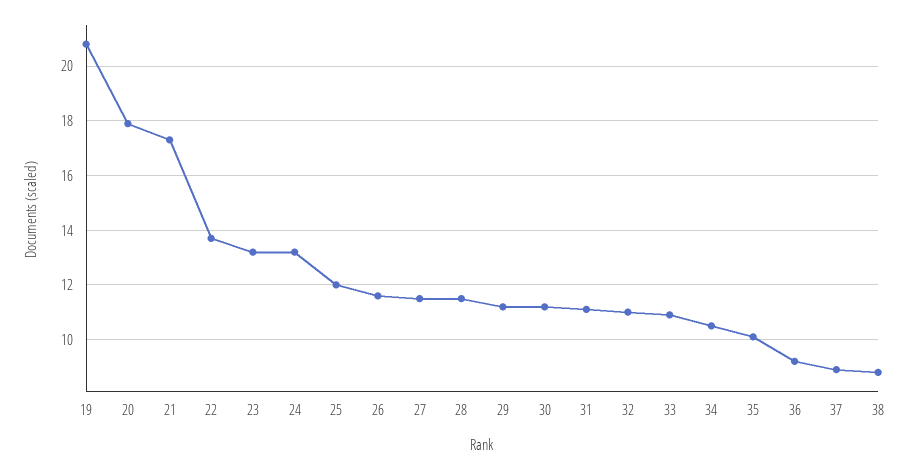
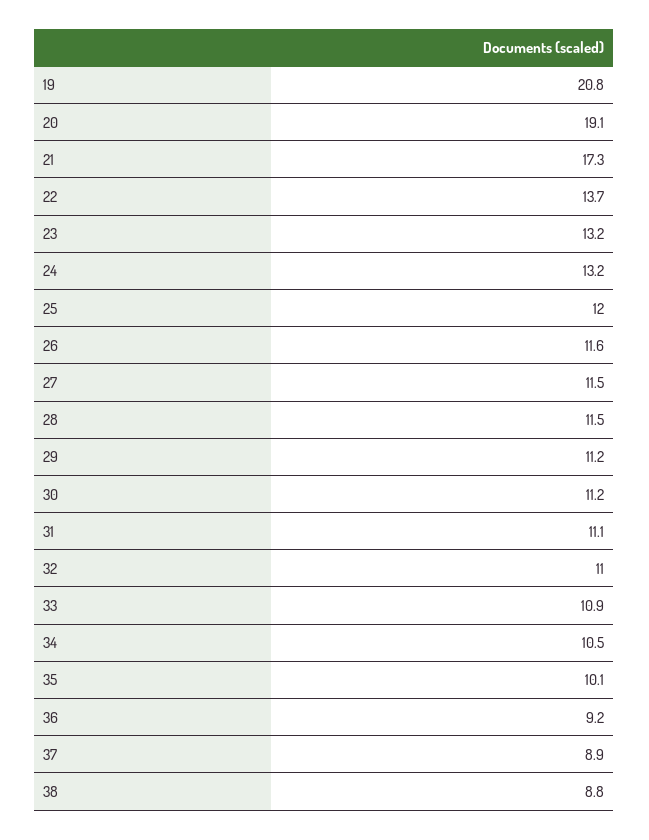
  {
    "19": 20.8,
-   "20": 18,
+   "20": 19.1,
    "21": 17.3,
    "22": 13.7,
    "23": 13.2,
    "24": 13.2,
    "25": 12,
    "26": 11.6,
    "27": 11.5,
    "28": 11.5,
    "29": 11.2,
    "30": 11.2,
    "31": 11.1,
    "32": 11,
    "33": 10.9,
    "34": 10.5,
    "35": 10.1,
    "36": 9.2,
    "37": 8.9,
    "38": 8.8
  }

